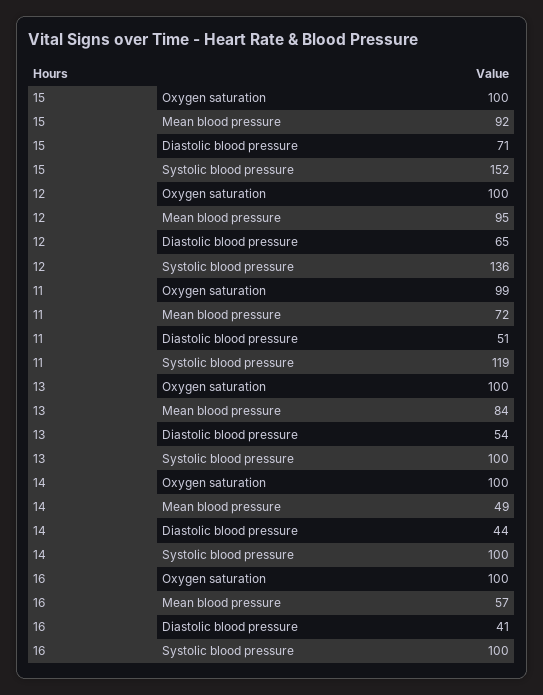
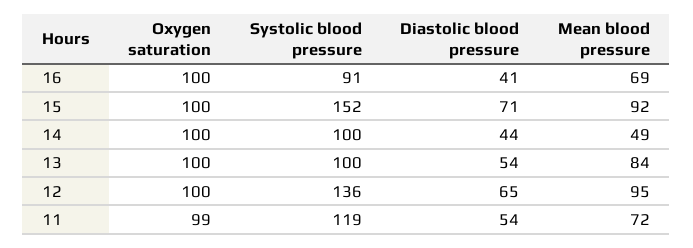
  {
    "15": {
      "Oxygen saturation": 100,
      "Mean blood pressure": 92,
      "Diastolic blood pressure": 71,
      "Systolic blood pressure": 152
    },
    "12": {
      "Oxygen saturation": 100,
      "Mean blood pressure": 95,
      "Diastolic blood pressure": 65,
      "Systolic blood pressure": 136
    },
    "11": {
      "Oxygen saturation": 99,
      "Mean blood pressure": 72,
-     "Diastolic blood pressure": 51,
+     "Diastolic blood pressure": 54,
      "Systolic blood pressure": 119
    },
    "13": {
      "Oxygen saturation": 100,
      "Mean blood pressure": 84,
      "Diastolic blood pressure": 54,
      "Systolic blood pressure": 100
    },
    "14": {
      "Oxygen saturation": 100,
      "Mean blood pressure": 49,
      "Diastolic blood pressure": 44,
      "Systolic blood pressure": 100
    },
    "16": {
      "Oxygen saturation": 100,
-     "Mean blood pressure": 57,
+     "Mean blood pressure": 69,
      "Diastolic blood pressure": 41,
-     "Systolic blood pressure": 100
+     "Systolic blood pressure": 91
    }
  }

